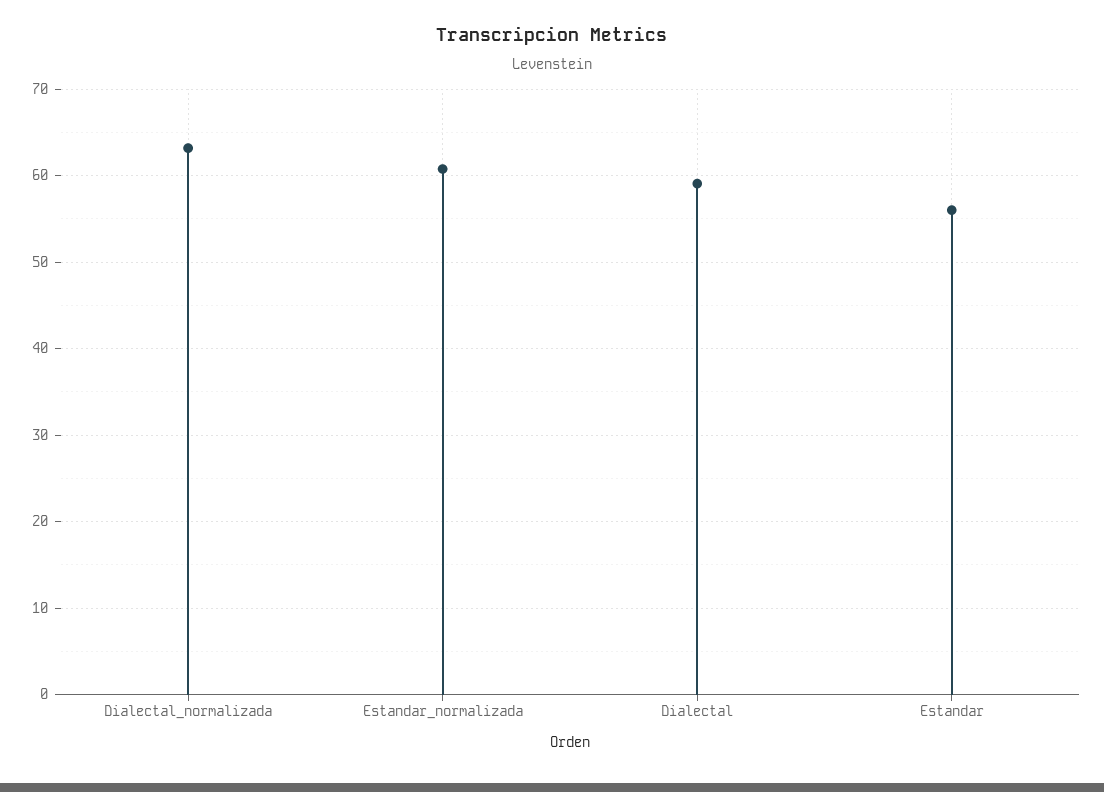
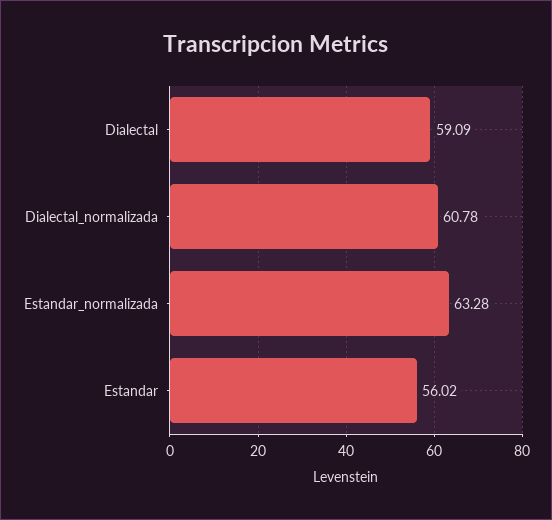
  {
-   "Dialectal_normalizada": 63,
+   "Dialectal_normalizada": 60.78,
-   "Estandar_normalizada": 61,
+   "Estandar_normalizada": 63.28,
    "Dialectal": 59.09,
    "Estandar": 56.02
  }

